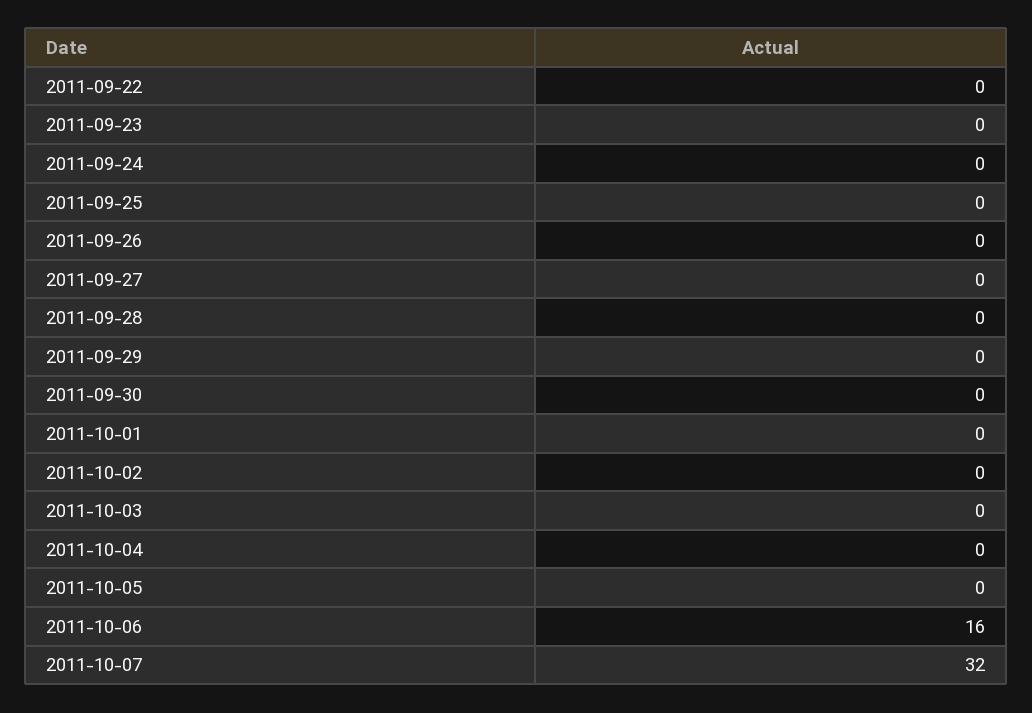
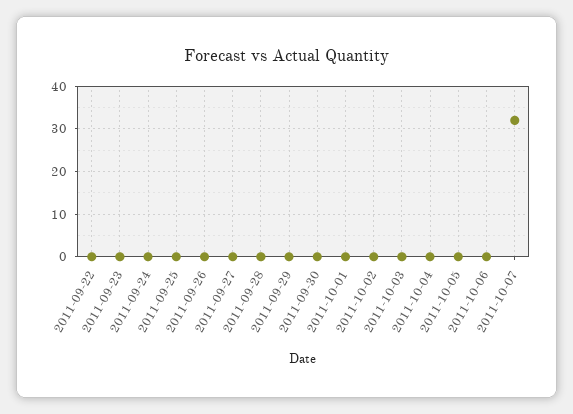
  {
    "2011-09-22": 0,
    "2011-09-23": 0,
    "2011-09-24": 0,
    "2011-09-25": 0,
    "2011-09-26": 0,
    "2011-09-27": 0,
    "2011-09-28": 0,
    "2011-09-29": 0,
    "2011-09-30": 0,
    "2011-10-01": 0,
    "2011-10-02": 0,
    "2011-10-03": 0,
    "2011-10-04": 0,
    "2011-10-05": 0,
-   "2011-10-06": 16,
+   "2011-10-06": 0,
    "2011-10-07": 32
  }

